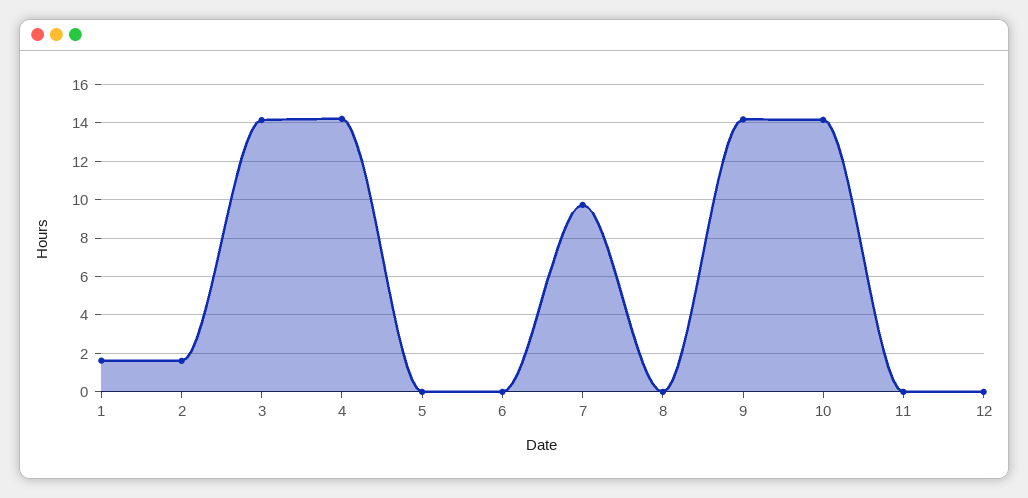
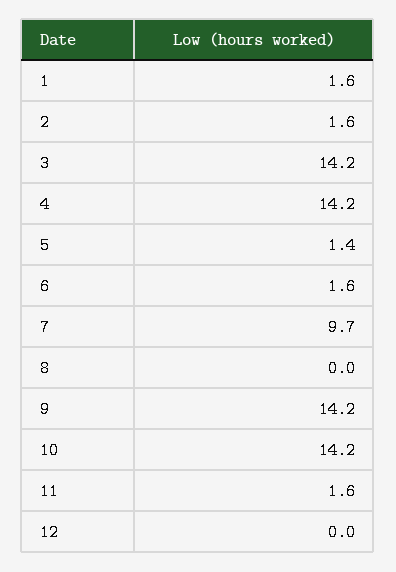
  {
    "1": 1.6,
    "2": 1.6,
    "3": 14.2,
    "4": 14.2,
-   "5": 0,
+   "5": 1.4,
-   "6": 0,
+   "6": 1.6,
    "7": 9.7,
    "8": 0,
    "9": 14.2,
    "10": 14.2,
-   "11": 0,
+   "11": 1.6,
    "12": 0
  }

